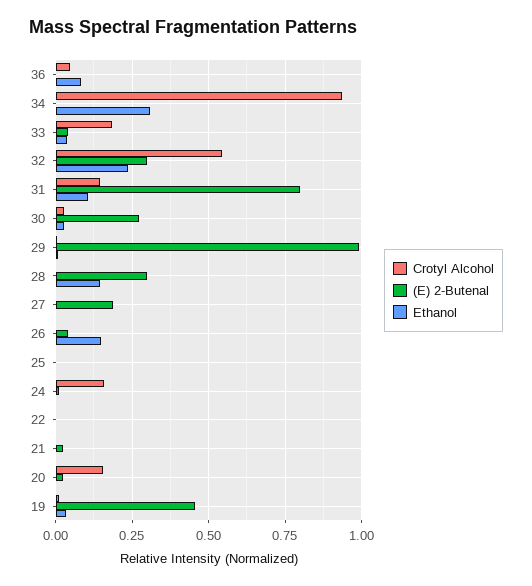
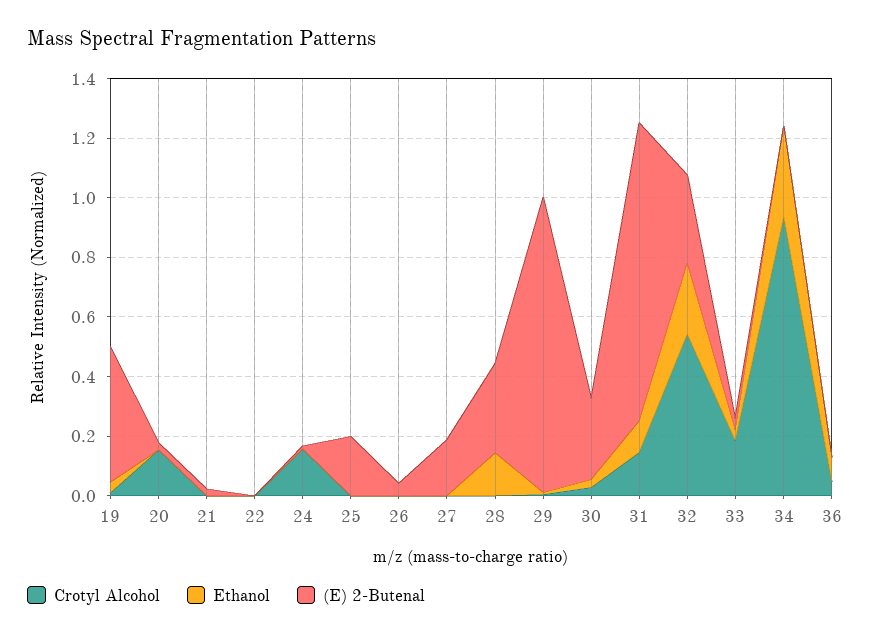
  {
    "Crotyl Alcohol": {
      "36": 0.05,
      "34": 0.925,
      "33": 0.175,
      "32": 0.55,
      "31": 0.15,
      "30": 0.025,
      "29": 0,
      "28": 0,
      "27": 0,
      "26": 0,
      "25": 0,
      "24": 0.15,
      "22": 0,
      "21": 0,
      "20": 0.15,
      "19": 0
    },
    "(E) 2-Butenal": {
      "36": 0,
      "34": 0,
      "33": 0.05,
      "32": 0.3,
-     "31": 0.8,
+     "31": 1,
      "30": 0.275,
      "29": 1,
      "28": 0.3,
      "27": 0.2,
      "26": 0.05,
-     "25": 0,
+     "25": 0.2,
      "24": 0,
      "22": 0,
      "21": 0.025,
      "20": 0.025,
      "19": 0.45
    },
    "Ethanol": {
      "36": 0.075,
      "34": 0.3,
      "33": 0.025,
      "32": 0.25,
      "31": 0.1,
      "30": 0.025,
      "29": 0,
      "28": 0.15,
      "27": 0,
-     "26": 0.15,
+     "26": 0,
      "25": 0,
      "24": 0,
      "22": 0,
      "21": 0,
      "20": 0,
      "19": 0.025
    }
  }

